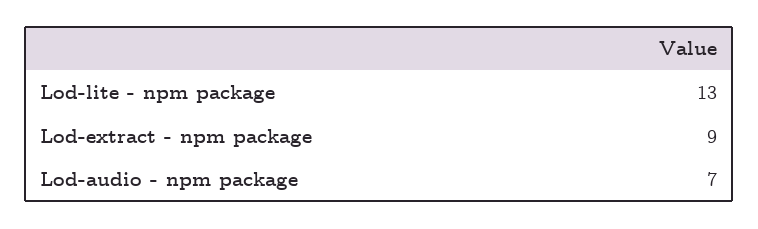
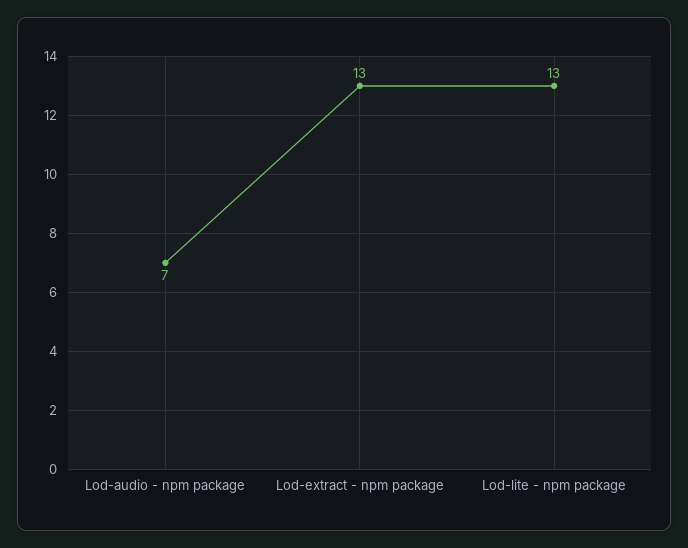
  {
    "Lod-lite - npm package": 13,
-   "Lod-extract - npm package": 9,
+   "Lod-extract - npm package": 13,
    "Lod-audio - npm package": 7
  }

